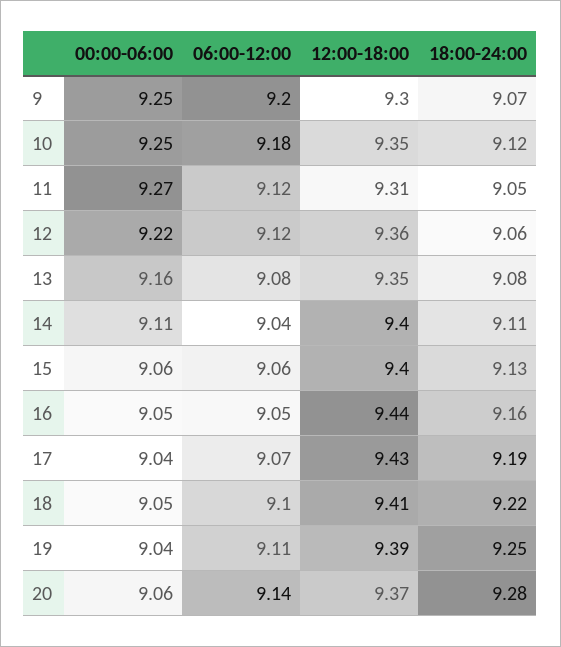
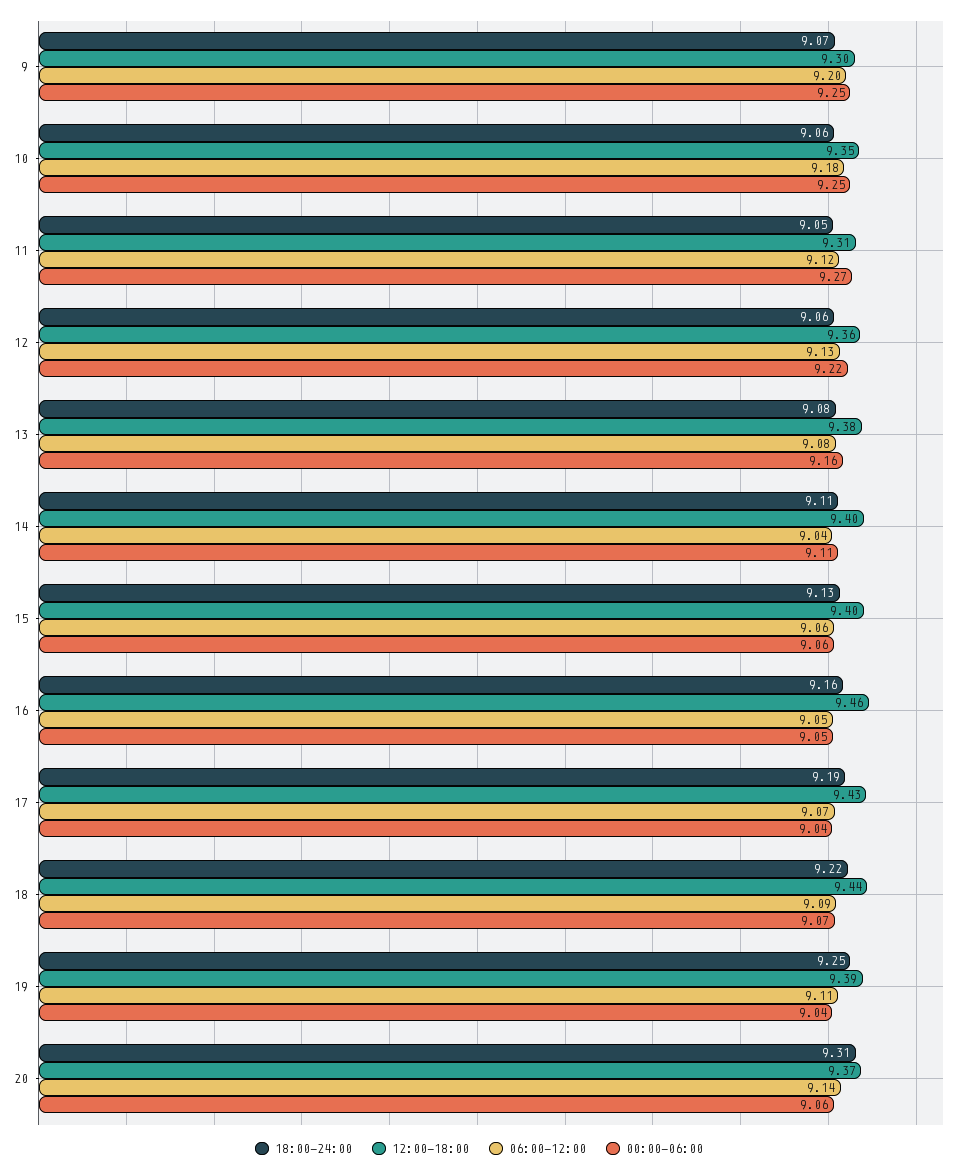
  {
    "00:00-06:00": {
      "9": 9.25,
      "10": 9.25,
      "11": 9.27,
      "12": 9.22,
      "13": 9.16,
      "14": 9.11,
      "15": 9.06,
      "16": 9.05,
      "17": 9.04,
-     "18": 9.05,
+     "18": 9.07,
      "19": 9.04,
      "20": 9.06
    },
    "06:00-12:00": {
      "9": 9.2,
      "10": 9.18,
      "11": 9.12,
-     "12": 9.12,
+     "12": 9.13,
      "13": 9.08,
      "14": 9.04,
      "15": 9.06,
      "16": 9.05,
      "17": 9.07,
-     "18": 9.1,
+     "18": 9.09,
      "19": 9.11,
      "20": 9.14
    },
    "12:00-18:00": {
      "9": 9.3,
      "10": 9.35,
      "11": 9.31,
      "12": 9.36,
-     "13": 9.35,
+     "13": 9.38,
      "14": 9.4,
      "15": 9.4,
-     "16": 9.44,
+     "16": 9.46,
      "17": 9.43,
-     "18": 9.41,
+     "18": 9.44,
      "19": 9.39,
      "20": 9.37
    },
    "18:00-24:00": {
      "9": 9.07,
-     "10": 9.12,
+     "10": 9.06,
      "11": 9.05,
      "12": 9.06,
      "13": 9.08,
      "14": 9.11,
      "15": 9.13,
      "16": 9.16,
      "17": 9.19,
      "18": 9.22,
      "19": 9.25,
-     "20": 9.28
+     "20": 9.31
    }
  }

